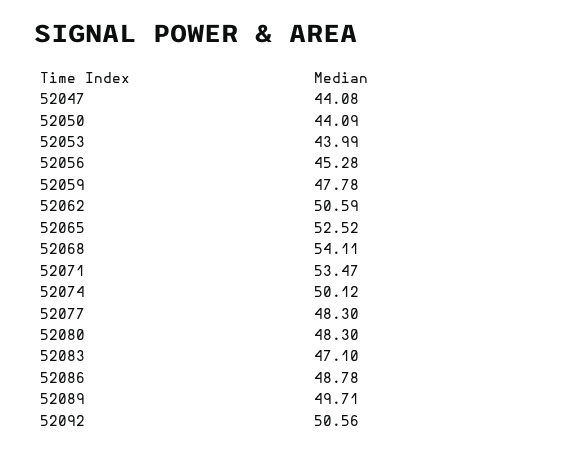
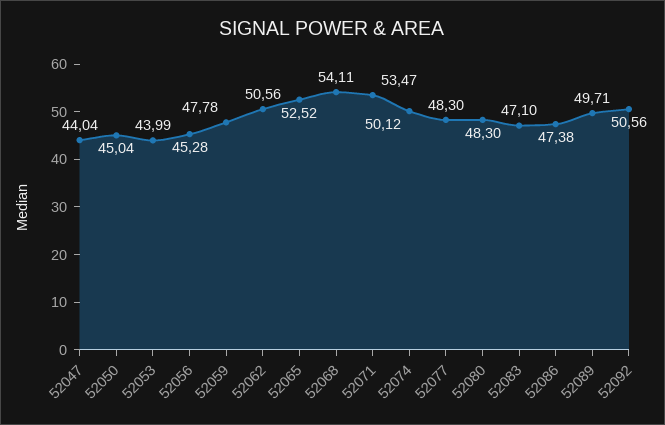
  {
-   "52047": 44.08,
+   "52047": 44.04,
-   "52050": 44.09,
+   "52050": 45.04,
    "52053": 43.99,
    "52056": 45.28,
    "52059": 47.78,
-   "52062": 50.59,
+   "52062": 50.56,
    "52065": 52.52,
    "52068": 54.11,
    "52071": 53.47,
    "52074": 50.12,
    "52077": 48.3,
    "52080": 48.3,
    "52083": 47.1,
-   "52086": 48.78,
+   "52086": 47.38,
    "52089": 49.71,
    "52092": 50.56
  }

